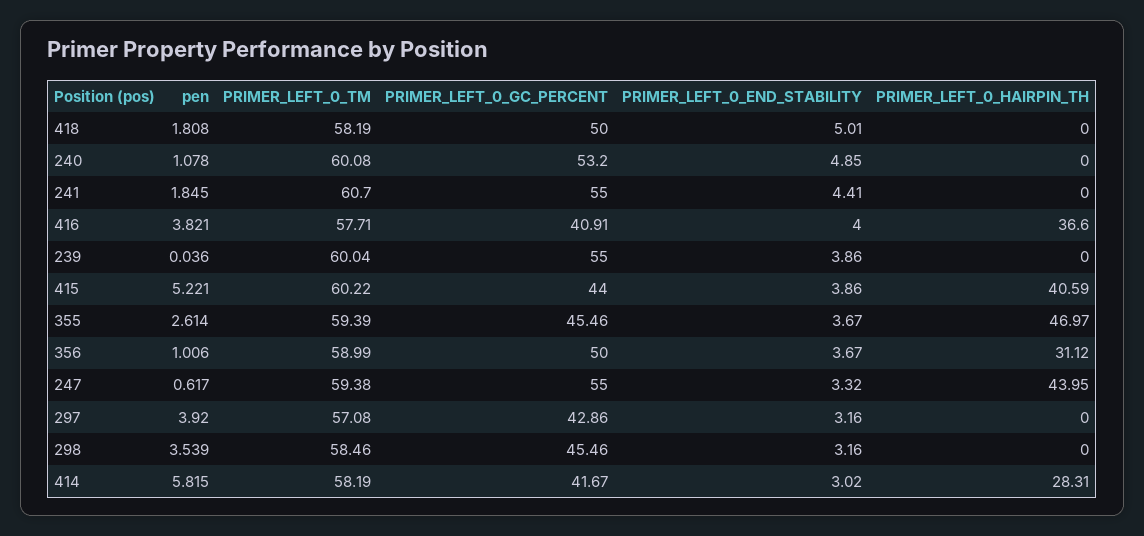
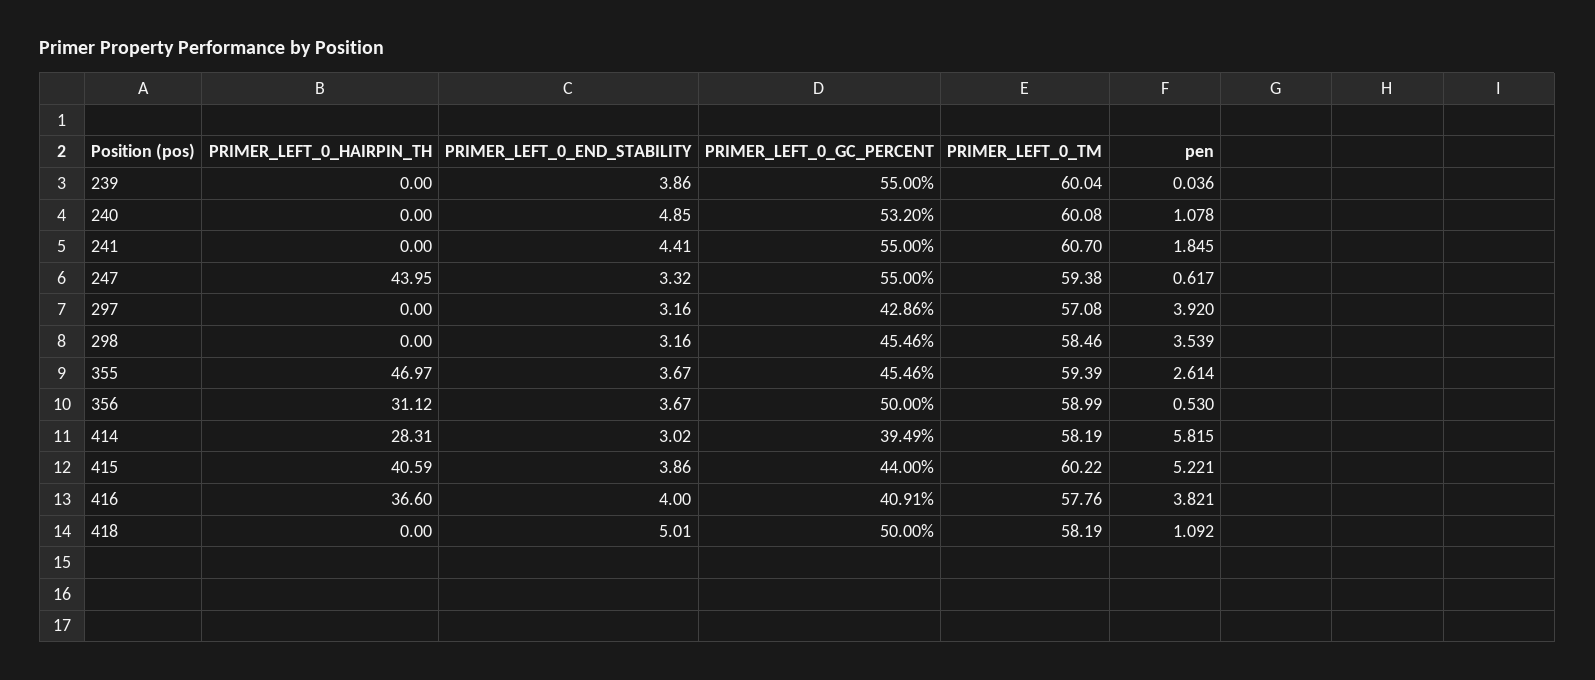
  {
    "pen": {
-     "418": 1.808,
+     "418": 1.092,
      "240": 1.078,
      "241": 1.845,
      "416": 3.821,
      "239": 0.036,
      "415": 5.221,
      "355": 2.614,
-     "356": 1.006,
+     "356": 0.53,
      "247": 0.617,
      "297": 3.92,
      "298": 3.539,
      "414": 5.815
    },
    "PRIMER_LEFT_0_TM": {
      "418": 58.19,
      "240": 60.08,
      "241": 60.7,
-     "416": 57.71,
+     "416": 57.76,
      "239": 60.04,
      "415": 60.22,
      "355": 59.39,
      "356": 58.99,
      "247": 59.38,
      "297": 57.08,
      "298": 58.46,
      "414": 58.19
    },
    "PRIMER_LEFT_0_GC_PERCENT": {
      "418": 50,
      "240": 53.2,
      "241": 55,
      "416": 40.91,
      "239": 55,
      "415": 44,
      "355": 45.46,
      "356": 50,
      "247": 55,
      "297": 42.86,
      "298": 45.46,
-     "414": 41.67
+     "414": 39.49
    },
    "PRIMER_LEFT_0_END_STABILITY": {
      "418": 5.01,
      "240": 4.85,
      "241": 4.41,
      "416": 4,
      "239": 3.86,
      "415": 3.86,
      "355": 3.67,
      "356": 3.67,
      "247": 3.32,
      "297": 3.16,
      "298": 3.16,
      "414": 3.02
    },
    "PRIMER_LEFT_0_HAIRPIN_TH": {
      "418": 0,
      "240": 0,
      "241": 0,
      "416": 36.6,
      "239": 0,
      "415": 40.59,
      "355": 46.97,
      "356": 31.12,
      "247": 43.95,
      "297": 0,
      "298": 0,
      "414": 28.31
    }
  }

